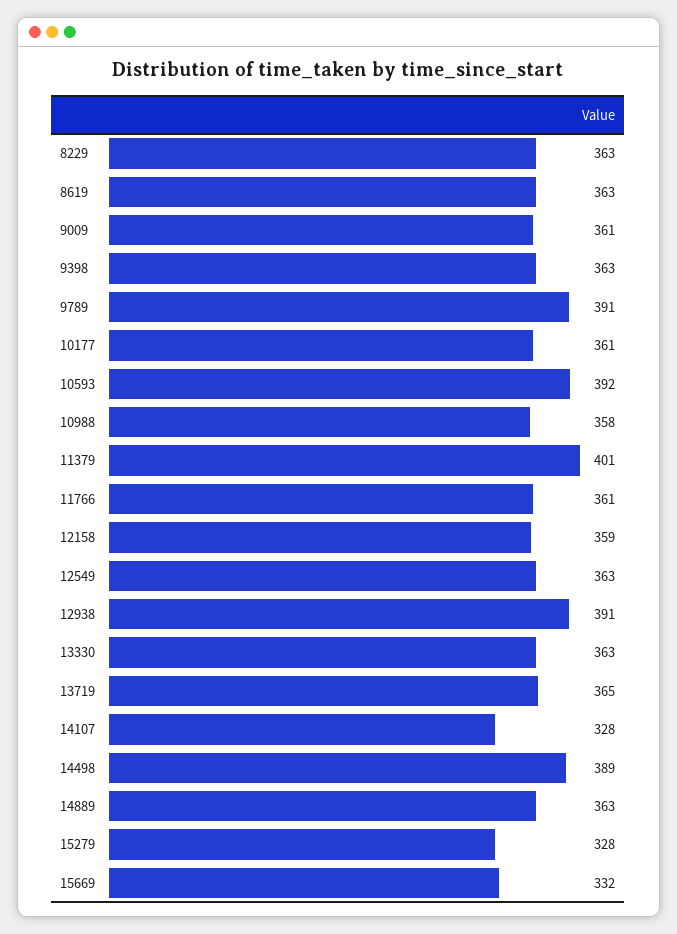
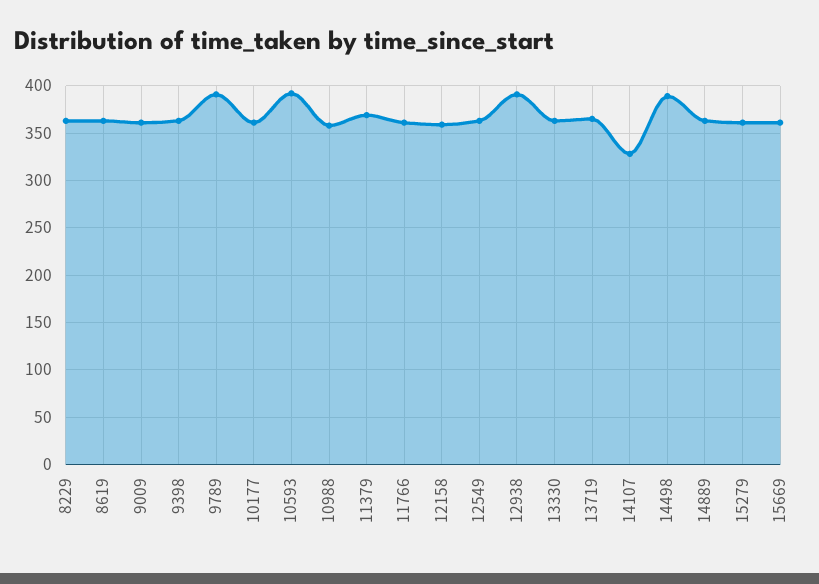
  {
    "8229": 363,
    "8619": 363,
    "9009": 361,
    "9398": 363,
    "9789": 391,
    "10177": 361,
    "10593": 392,
    "10988": 358,
-   "11379": 401,
+   "11379": 370,
    "11766": 361,
    "12158": 359,
    "12549": 363,
    "12938": 391,
    "13330": 363,
    "13719": 365,
    "14107": 328,
    "14498": 389,
    "14889": 363,
-   "15279": 328,
+   "15279": 360,
-   "15669": 332
+   "15669": 360
  }

